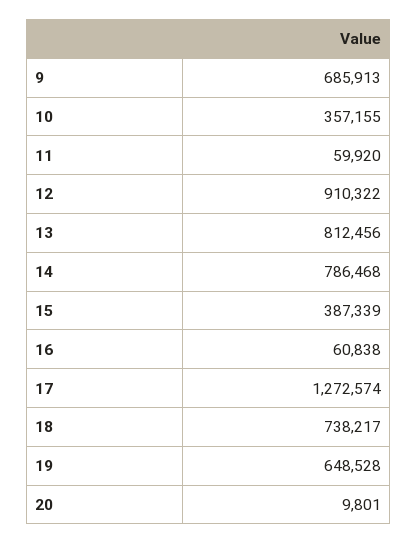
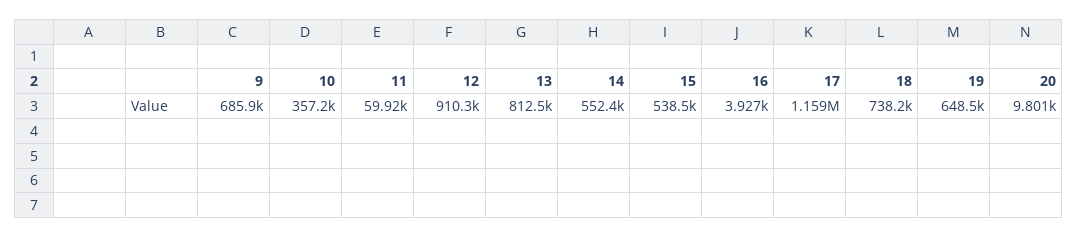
  {
    "9": 685913,
    "10": 357155,
    "11": 59920,
    "12": 910322,
    "13": 812456,
-   "14": 786468,
+   "14": 552400,
-   "15": 387339,
+   "15": 538500,
-   "16": 60838,
+   "16": 3927,
-   "17": 1272574,
+   "17": 1159000,
    "18": 738217,
    "19": 648528,
    "20": 9801
  }

